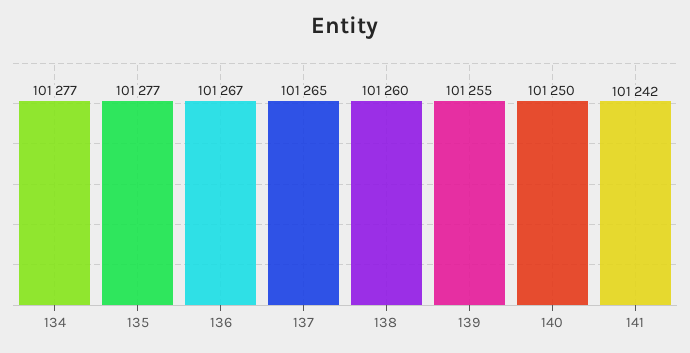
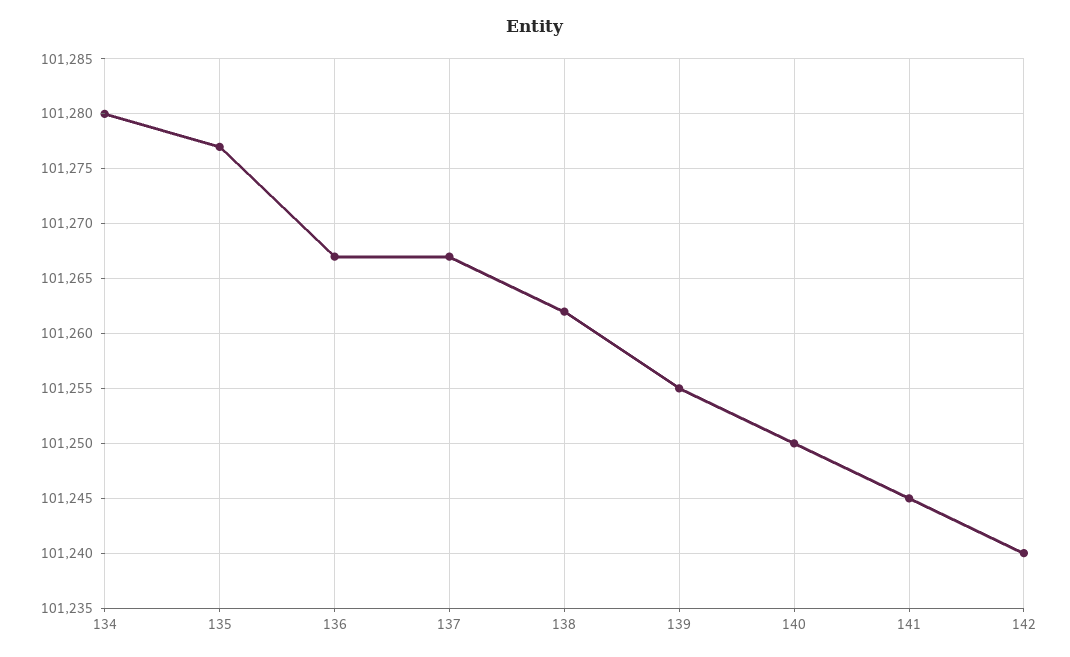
  {
-   "134": 101277,
+   "134": 101280,
    "135": 101277,
    "136": 101267,
-   "137": 101265,
+   "137": 101267,
-   "138": 101260,
+   "138": 101262,
    "139": 101255,
    "140": 101250,
-   "141": 101242
+   "141": 101245,
+   "142": 101240
  }

